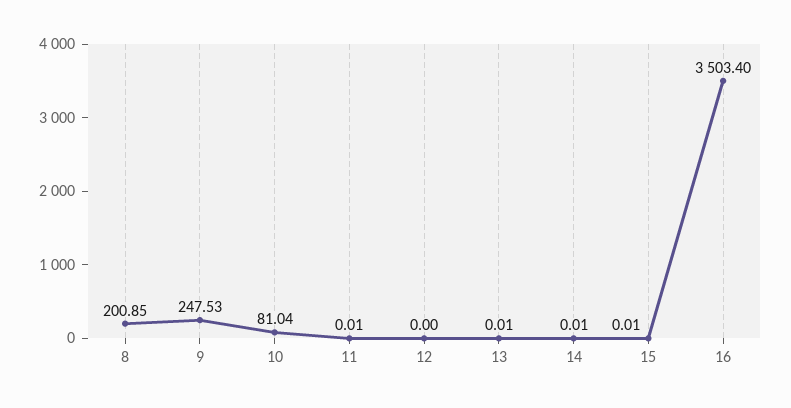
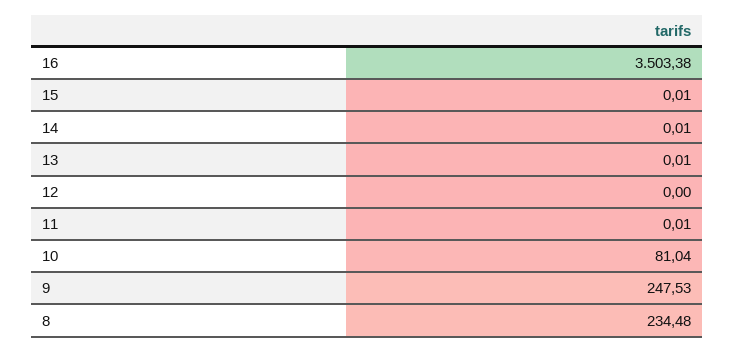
  {
-   "8": 200.85,
+   "8": 234.48,
    "9": 247.53,
    "10": 81.04,
    "11": 0.01,
    "12": 0,
    "13": 0.01,
    "14": 0.01,
    "15": 0.01,
-   "16": 3503.4
+   "16": 3503.38
  }

